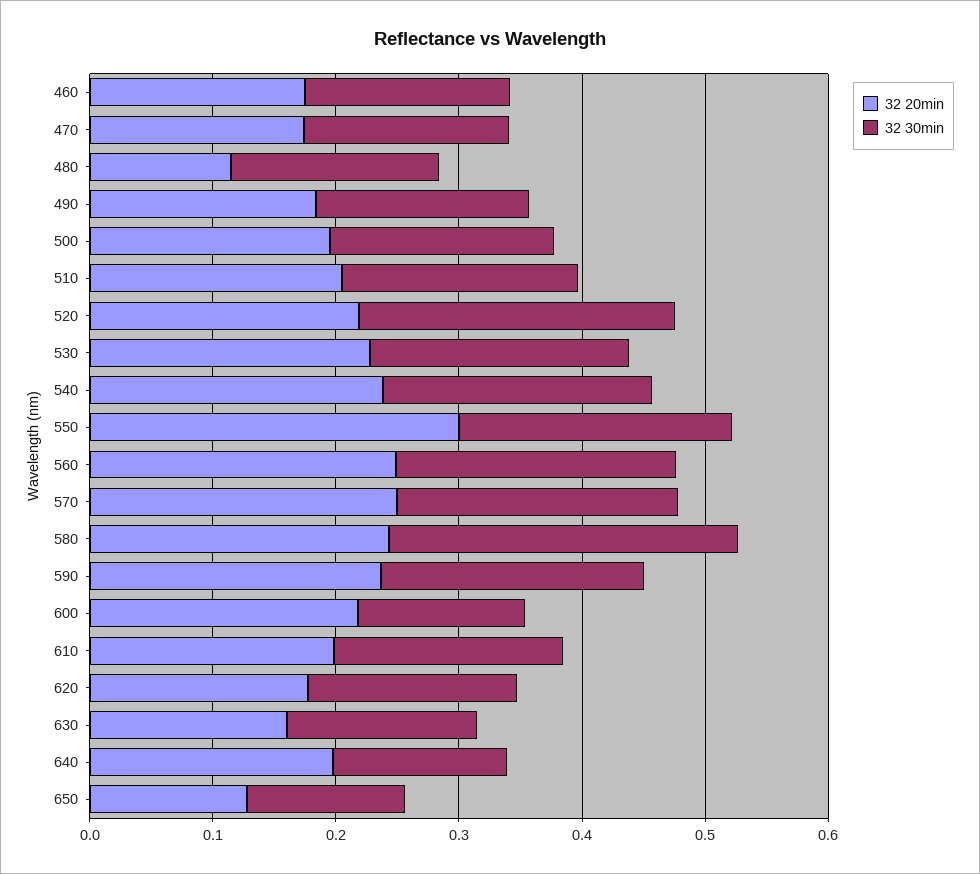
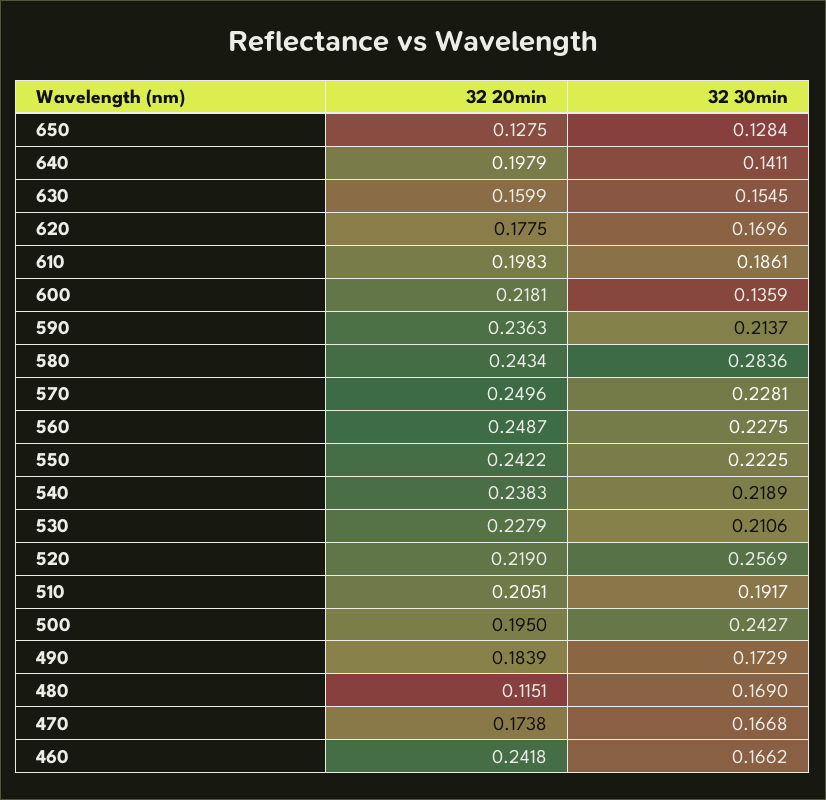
  {
    "32 20min": {
-     "460": 0.18,
+     "460": 0.2418,
      "470": 0.1738,
      "480": 0.1151,
      "490": 0.1839,
      "500": 0.195,
      "510": 0.2051,
      "520": 0.219,
      "530": 0.2279,
      "540": 0.2383,
-     "550": 0.3,
+     "550": 0.2422,
      "560": 0.2487,
      "570": 0.2496,
      "580": 0.2434,
      "590": 0.2363,
      "600": 0.2181,
      "610": 0.1983,
      "620": 0.1775,
      "630": 0.1599,
      "640": 0.1979,
      "650": 0.1275
    },
    "32 30min": {
      "460": 0.1662,
      "470": 0.1668,
      "480": 0.169,
      "490": 0.1729,
-     "500": 0.18,
+     "500": 0.2427,
      "510": 0.1917,
      "520": 0.2569,
      "530": 0.2106,
      "540": 0.2189,
      "550": 0.2225,
      "560": 0.2275,
      "570": 0.2281,
      "580": 0.2836,
      "590": 0.2137,
      "600": 0.1359,
      "610": 0.1861,
      "620": 0.1696,
      "630": 0.1545,
      "640": 0.1411,
      "650": 0.1284
    }
  }

